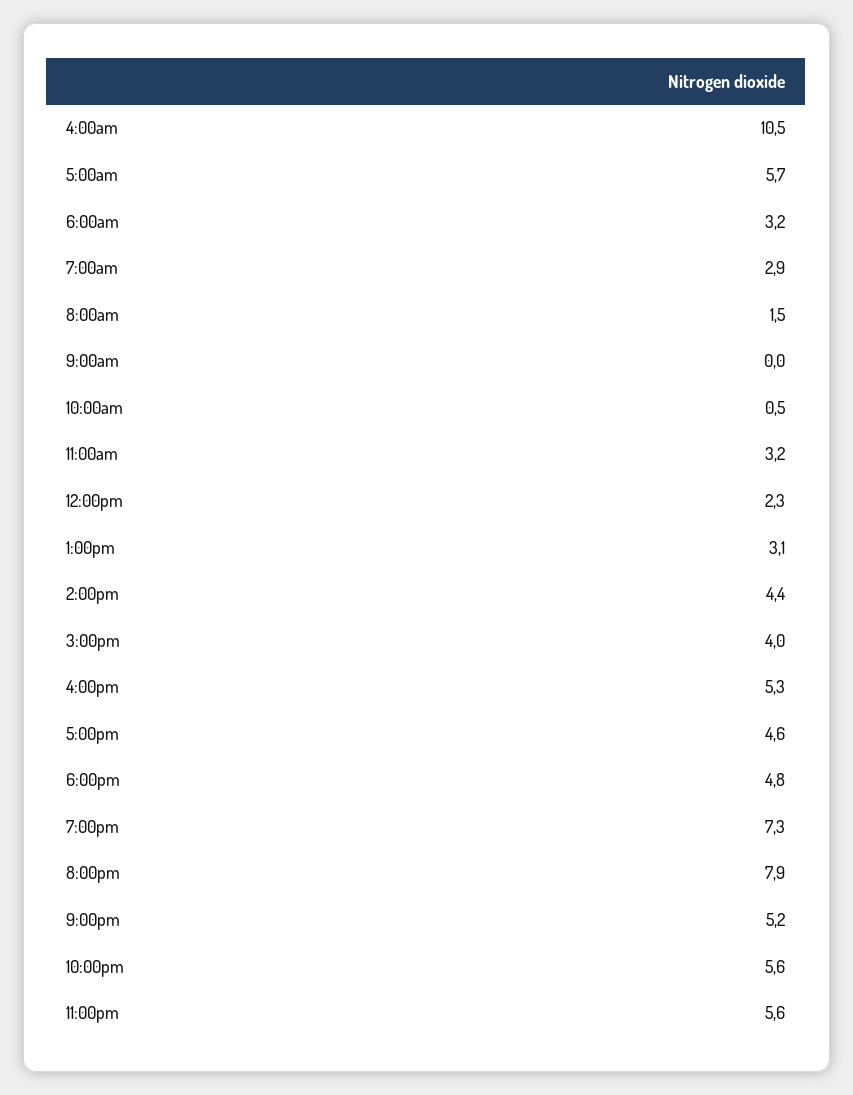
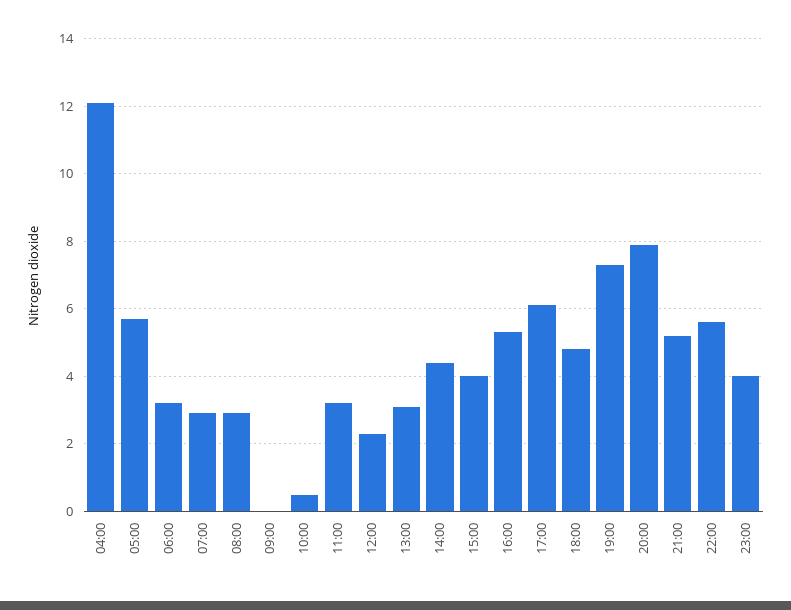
  {
-   "4:00am": 10.5,
+   "4:00am": 12,
    "5:00am": 5.7,
    "6:00am": 3.2,
    "7:00am": 2.9,
-   "8:00am": 1.5,
+   "8:00am": 3,
    "9:00am": 0,
    "10:00am": 0.5,
    "11:00am": 3.2,
    "12:00pm": 2.3,
    "1:00pm": 3.1,
    "2:00pm": 4.4,
    "3:00pm": 4,
    "4:00pm": 5.3,
-   "5:00pm": 4.6,
+   "5:00pm": 6,
    "6:00pm": 4.8,
    "7:00pm": 7.3,
    "8:00pm": 7.9,
    "9:00pm": 5.2,
    "10:00pm": 5.6,
-   "11:00pm": 5.6
+   "11:00pm": 4
  }

